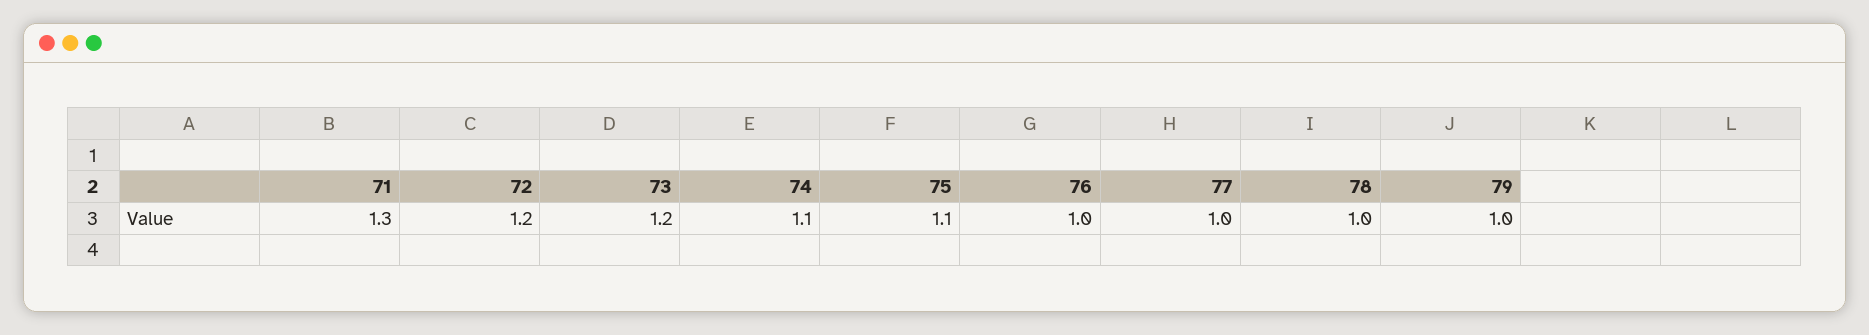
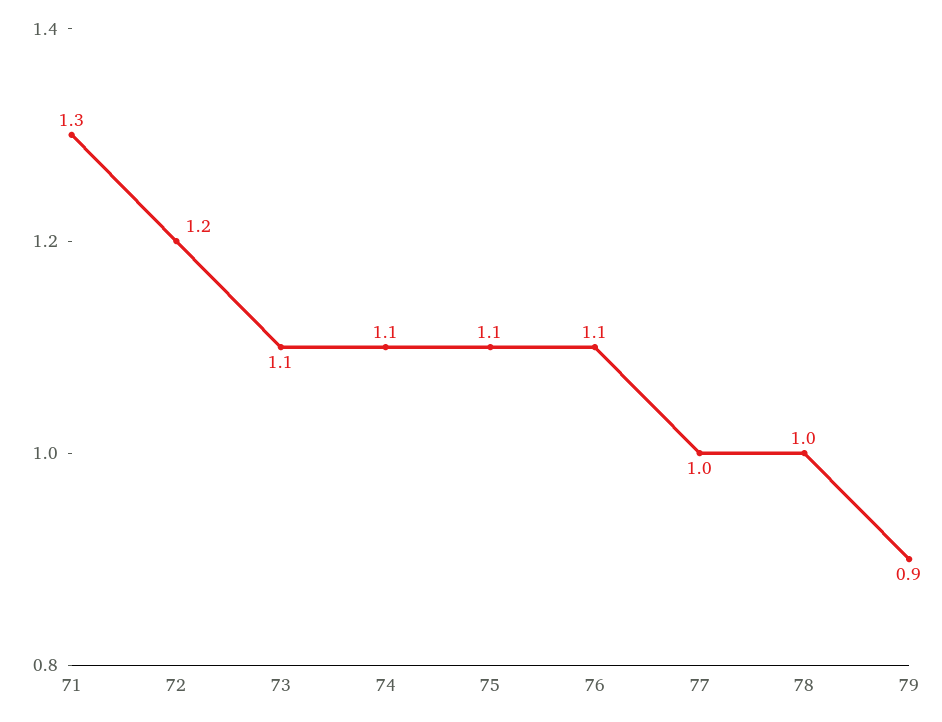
  {
    "71": 1.3,
    "72": 1.2,
-   "73": 1.2,
+   "73": 1.1,
    "74": 1.1,
    "75": 1.1,
-   "76": 1,
+   "76": 1.1,
    "77": 1,
    "78": 1,
-   "79": 1
+   "79": 0.9
  }

